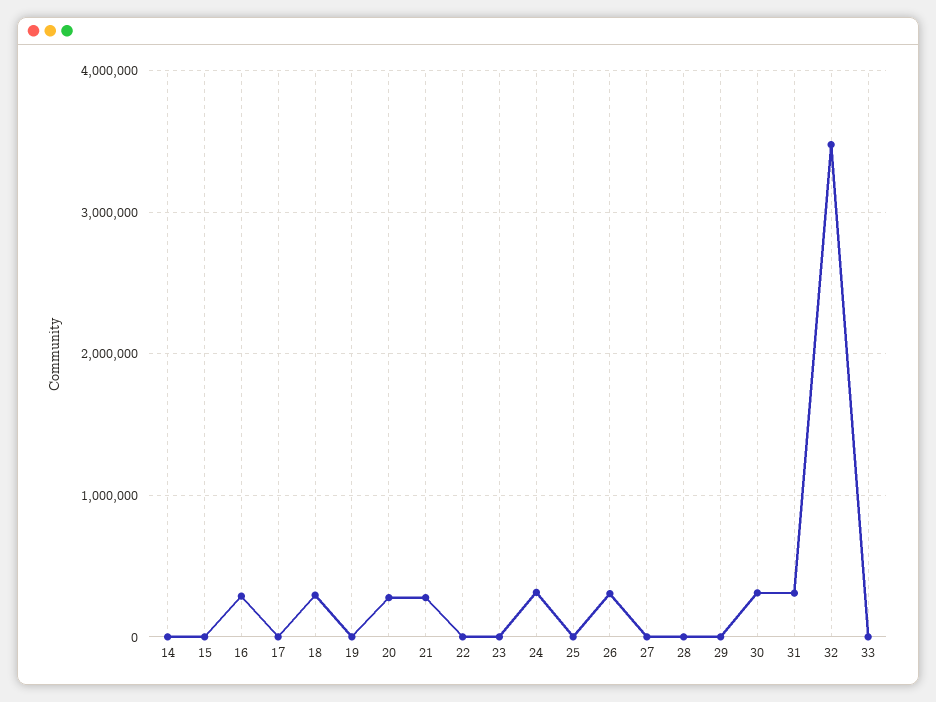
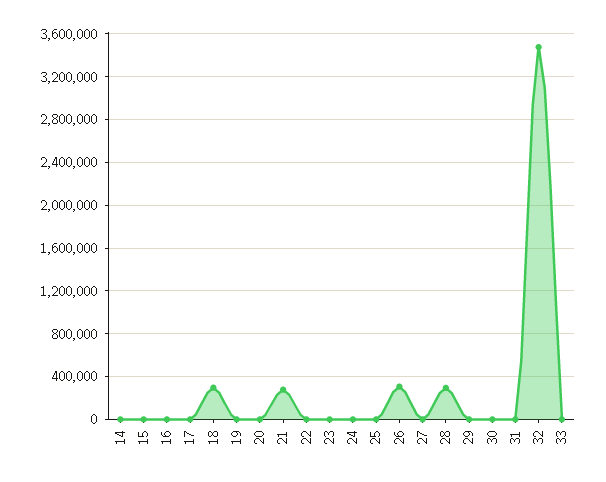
  {
    "14": 0,
    "15": 0,
-   "16": 300000,
+   "16": 0,
    "17": 0,
    "18": 300000,
    "19": 0,
-   "20": 300000,
+   "20": 0,
    "21": 300000,
    "22": 0,
    "23": 0,
-   "24": 300000,
+   "24": 0,
    "25": 0,
    "26": 300000,
    "27": 0,
-   "28": 0,
+   "28": 300000,
    "29": 0,
-   "30": 300000,
+   "30": 0,
-   "31": 300000,
+   "31": 0,
    "32": 3500000,
    "33": 0
  }

